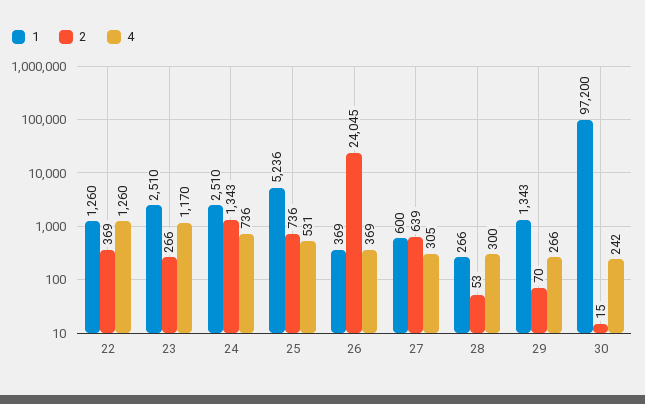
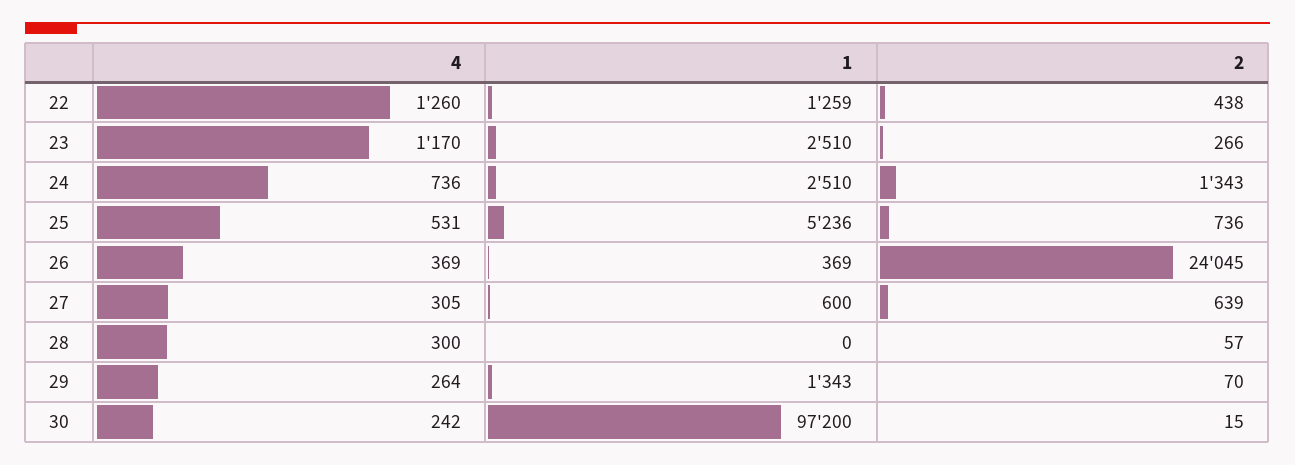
  {
    "1": {
-     "22": 1260,
+     "22": 1259,
      "23": 2510,
      "24": 2510,
      "25": 5236,
      "26": 369,
      "27": 600,
-     "28": 266,
+     "28": 0,
      "29": 1343,
      "30": 97200
    },
    "2": {
-     "22": 369,
+     "22": 438,
      "23": 266,
      "24": 1343,
      "25": 736,
      "26": 24045,
      "27": 639,
-     "28": 53,
+     "28": 57,
      "29": 70,
      "30": 15
    },
    "4": {
      "22": 1260,
      "23": 1170,
      "24": 736,
      "25": 531,
      "26": 369,
      "27": 305,
      "28": 300,
-     "29": 266,
+     "29": 264,
      "30": 242
    }
  }

